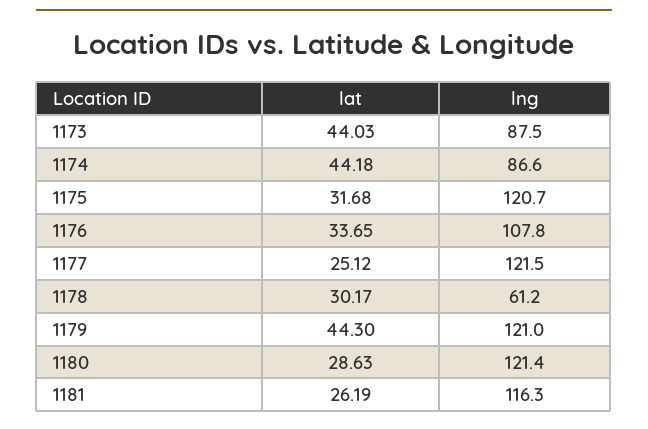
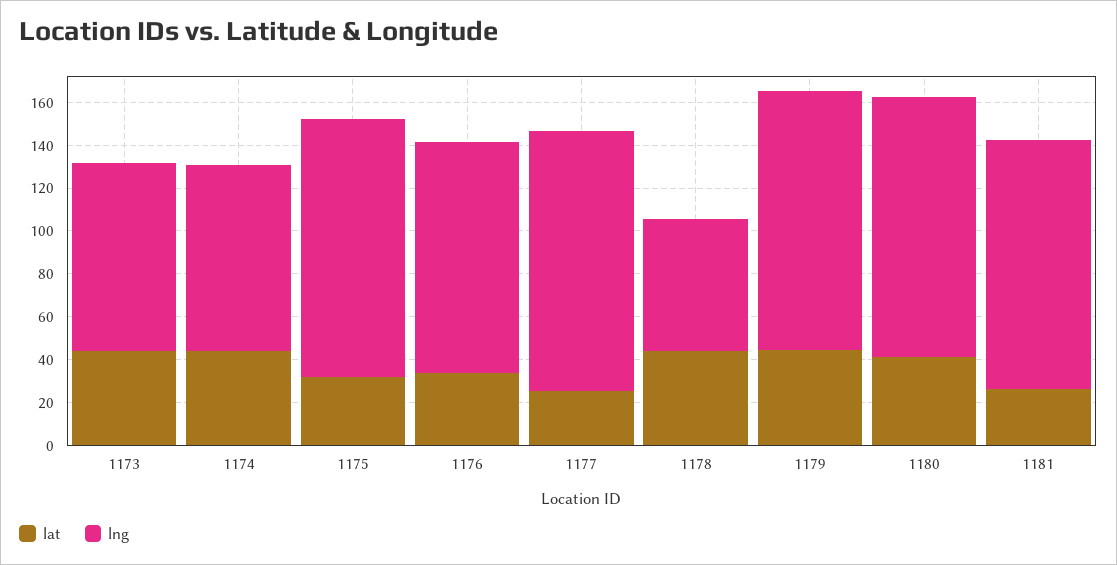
  {
    "lat": {
      "1173": 44.03,
      "1174": 44.18,
      "1175": 31.68,
      "1176": 33.65,
      "1177": 25.12,
-     "1178": 30.17,
+     "1178": 45,
      "1179": 44.3,
-     "1180": 28.63,
+     "1180": 40,
      "1181": 26.19
    },
    "lng": {
      "1173": 87.5,
      "1174": 86.6,
      "1175": 120.7,
      "1176": 107.8,
      "1177": 121.5,
      "1178": 61.2,
      "1179": 121,
      "1180": 121.4,
      "1181": 116.3
    }
  }

